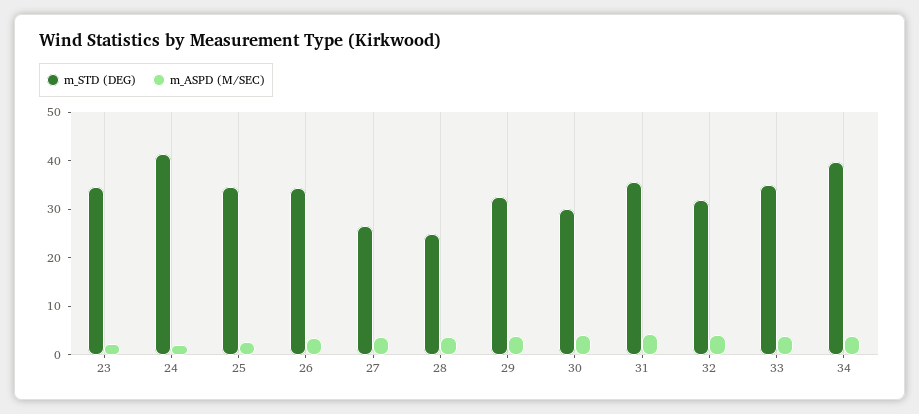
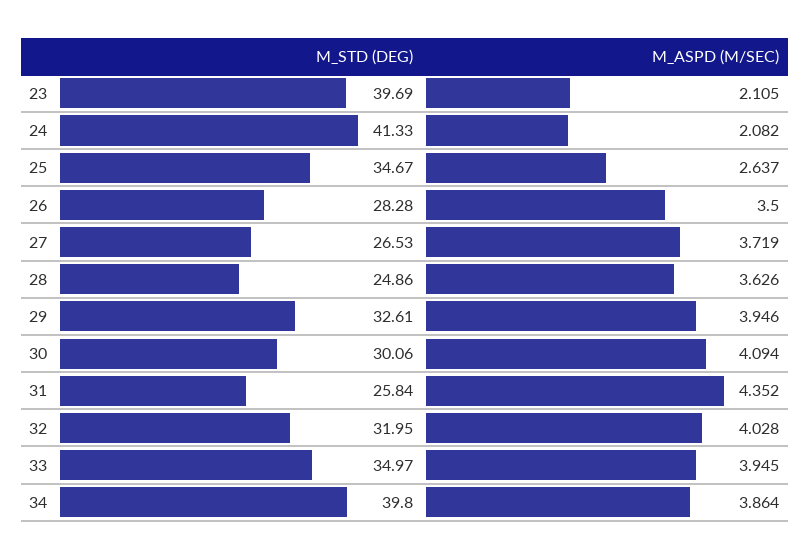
  {
    "m_STD (DEG)": {
-     "23": 34,
+     "23": 39.69,
      "24": 41.33,
      "25": 34.67,
-     "26": 34,
+     "26": 28.28,
      "27": 26.53,
      "28": 24.86,
      "29": 32.61,
      "30": 30.06,
-     "31": 36,
+     "31": 25.84,
      "32": 31.95,
      "33": 34.97,
      "34": 39.8
    },
    "m_ASPD (M/SEC)": {
      "23": 2.105,
      "24": 2.082,
      "25": 2.637,
      "26": 3.5,
      "27": 3.719,
      "28": 3.626,
      "29": 3.946,
      "30": 4.094,
      "31": 4.352,
      "32": 4.028,
      "33": 3.945,
      "34": 3.864
    }
  }

